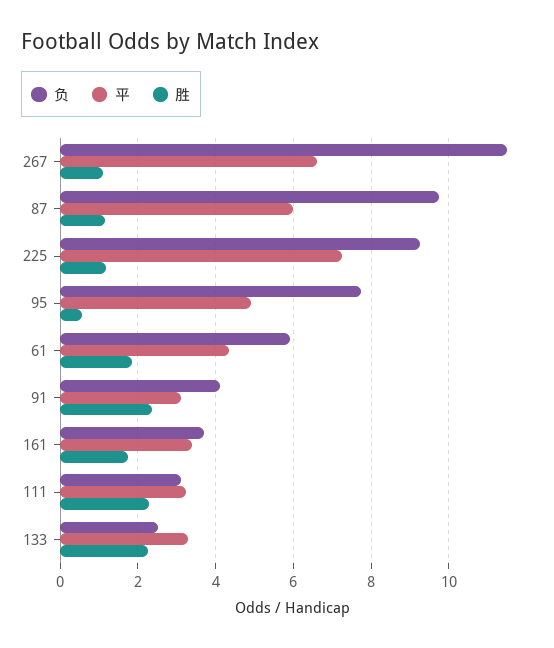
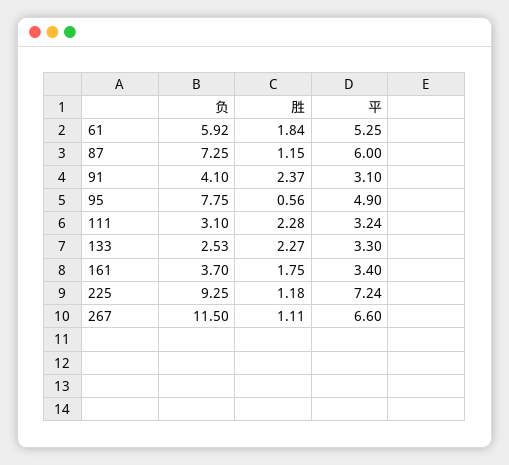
  {
    "负": {
      "267": 11.5,
-     "87": 9.8,
+     "87": 7.25,
      "225": 9.25,
      "95": 7.75,
      "61": 5.92,
      "91": 4.1,
      "161": 3.7,
      "111": 3.1,
      "133": 2.53
    },
    "平": {
      "267": 6.6,
      "87": 6,
      "225": 7.24,
      "95": 4.9,
-     "61": 4.4,
+     "61": 5.25,
      "91": 3.1,
      "161": 3.4,
      "111": 3.24,
      "133": 3.3
    },
    "胜": {
      "267": 1.11,
      "87": 1.15,
      "225": 1.18,
      "95": 0.56,
      "61": 1.84,
      "91": 2.37,
      "161": 1.75,
      "111": 2.28,
      "133": 2.27
    }
  }

